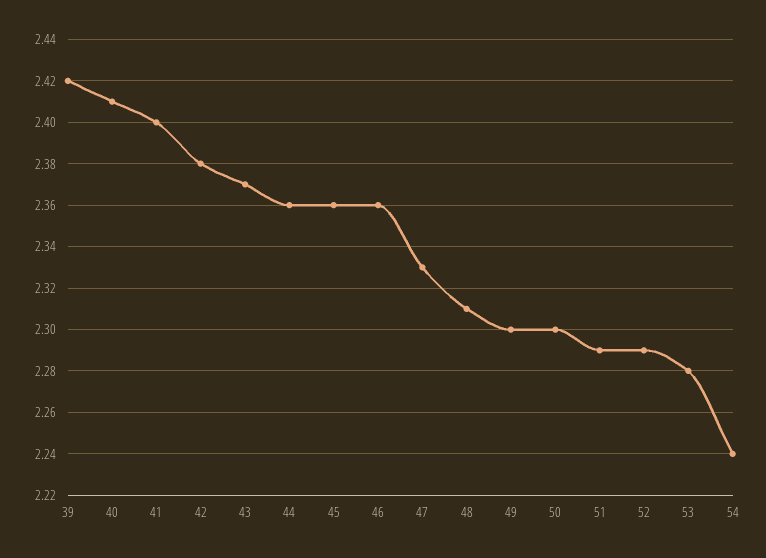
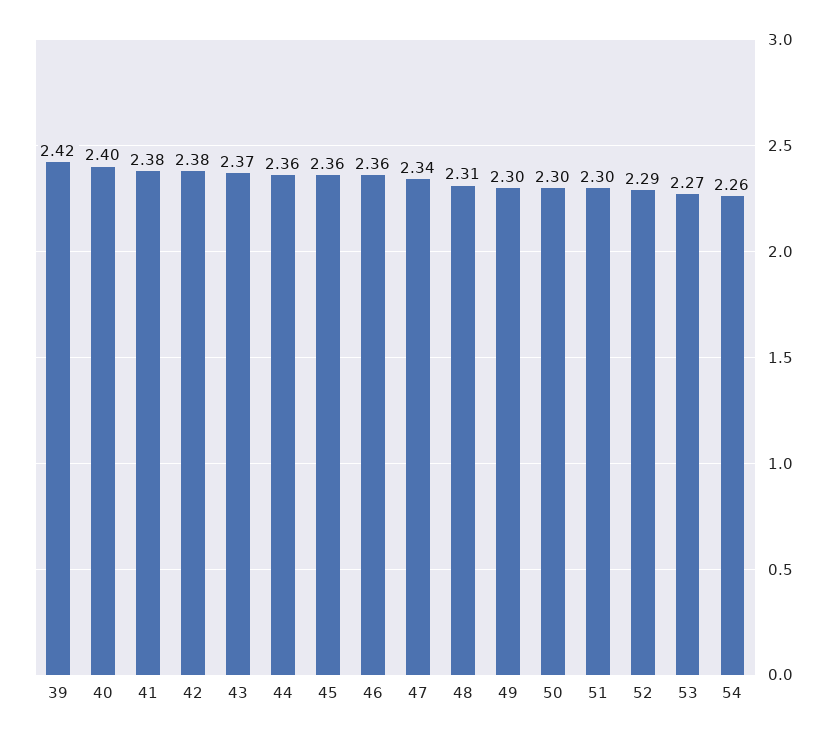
  {
    "39": 2.42,
-   "40": 2.41,
+   "40": 2.4,
-   "41": 2.4,
+   "41": 2.38,
    "42": 2.38,
    "43": 2.37,
    "44": 2.36,
    "45": 2.36,
    "46": 2.36,
-   "47": 2.33,
+   "47": 2.34,
    "48": 2.31,
    "49": 2.3,
    "50": 2.3,
-   "51": 2.29,
+   "51": 2.3,
    "52": 2.29,
-   "53": 2.28,
+   "53": 2.27,
-   "54": 2.24
+   "54": 2.26
  }

